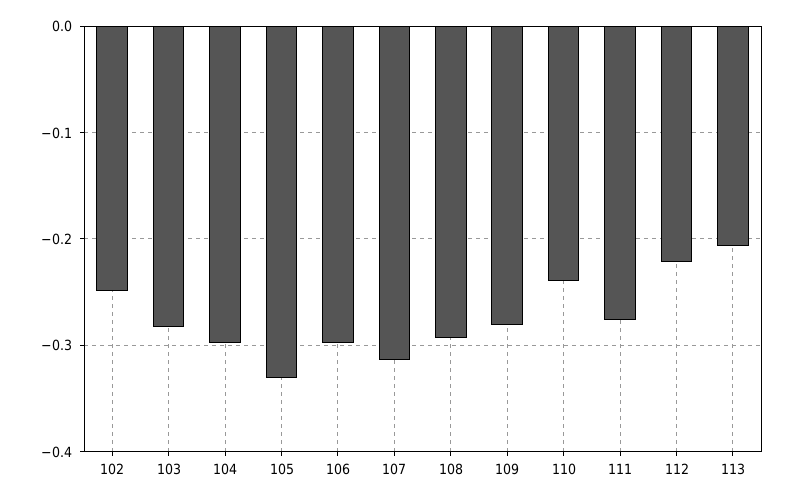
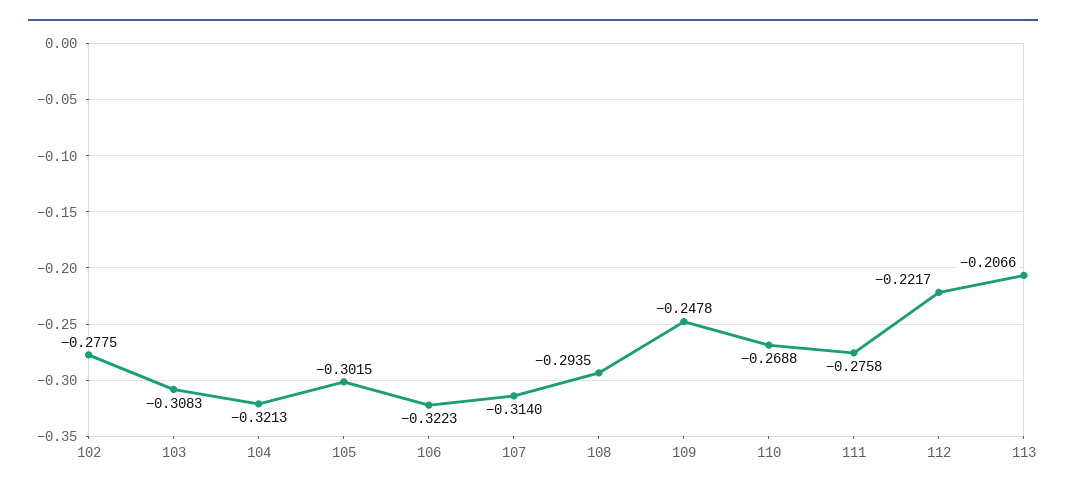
  {
-   "102": -0.25,
+   "102": -0.2775,
-   "103": -0.28,
+   "103": -0.3083,
-   "104": -0.3,
+   "104": -0.3213,
-   "105": -0.33,
+   "105": -0.3015,
-   "106": -0.3,
+   "106": -0.3223,
    "107": -0.314,
    "108": -0.2935,
-   "109": -0.28,
+   "109": -0.2478,
-   "110": -0.24,
+   "110": -0.2688,
    "111": -0.2758,
    "112": -0.2217,
    "113": -0.2066
  }

